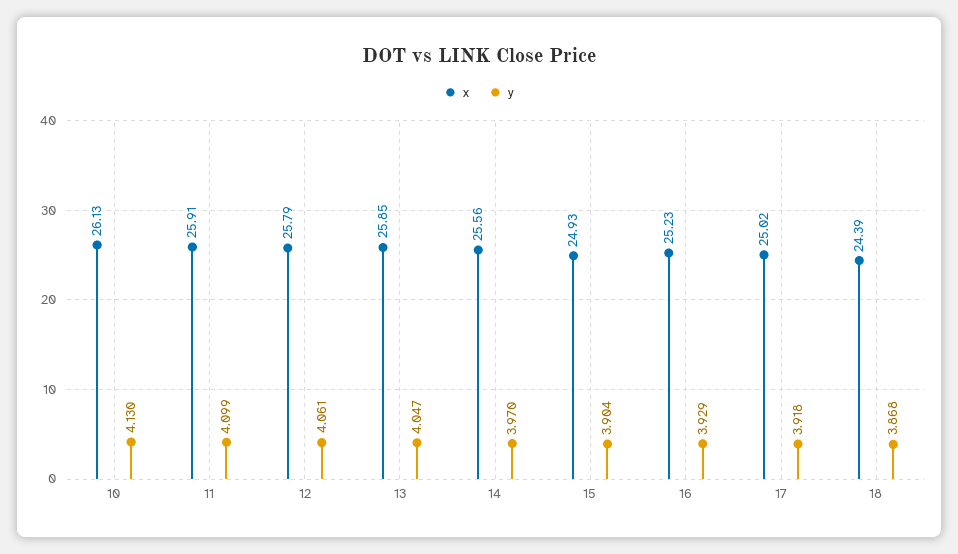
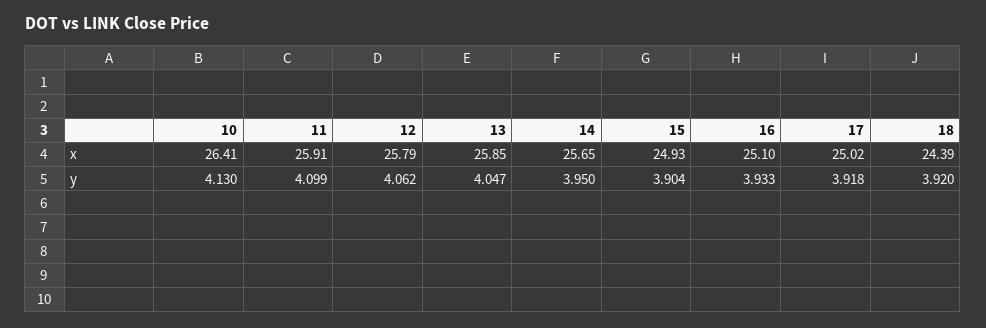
  {
    "x": {
-     "10": 26.13,
+     "10": 26.41,
      "11": 25.91,
      "12": 25.79,
      "13": 25.85,
-     "14": 25.56,
+     "14": 25.65,
      "15": 24.93,
-     "16": 25.23,
+     "16": 25.1,
      "17": 25.02,
      "18": 24.39
    },
    "y": {
      "10": 4.13,
      "11": 4.099,
-     "12": 4.061,
+     "12": 4.062,
      "13": 4.047,
-     "14": 3.97,
+     "14": 3.95,
      "15": 3.904,
-     "16": 3.929,
+     "16": 3.933,
      "17": 3.918,
-     "18": 3.868
+     "18": 3.92
    }
  }

